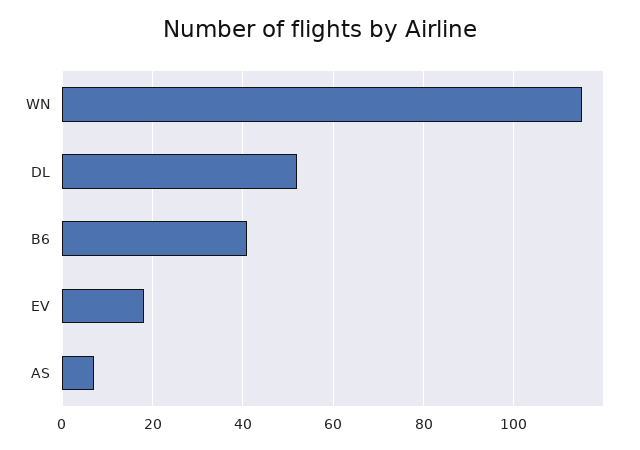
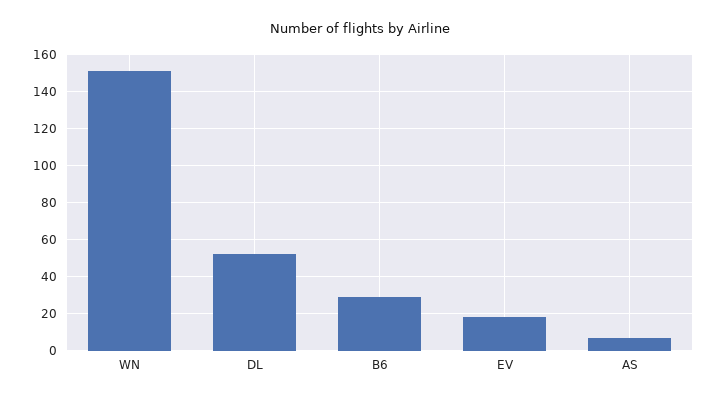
  {
-   "WN": 115,
+   "WN": 150,
    "DL": 50,
-   "B6": 40,
+   "B6": 30,
    "EV": 20,
    "AS": 5
  }

